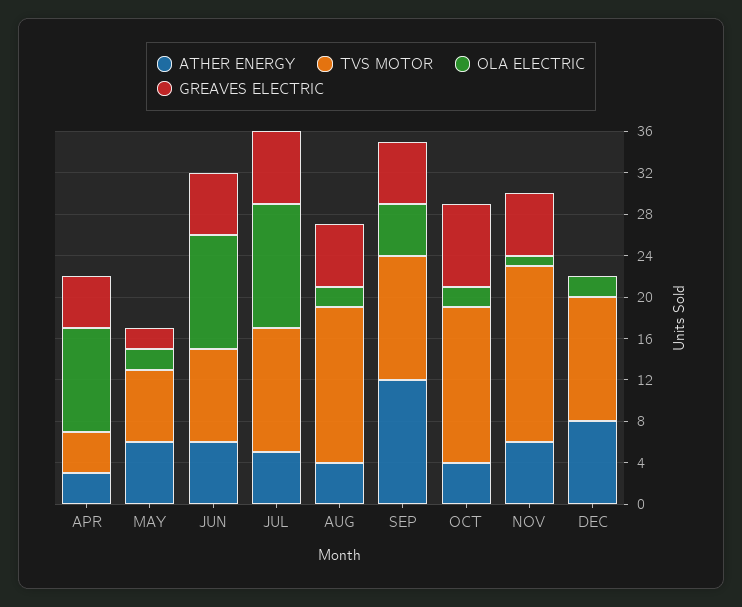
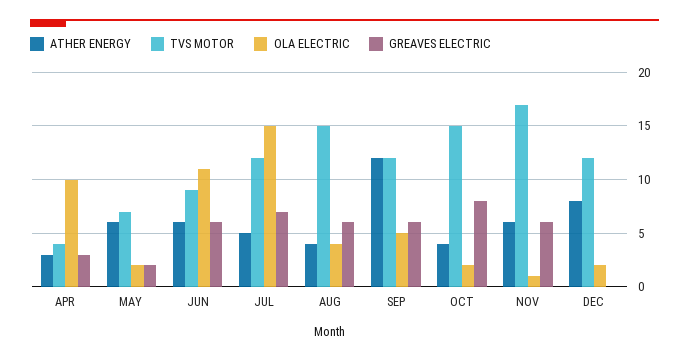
  {
    "ATHER ENERGY": {
      "APR": 3,
      "MAY": 6,
      "JUN": 6,
      "JUL": 5,
      "AUG": 4,
      "SEP": 12,
      "OCT": 4,
      "NOV": 6,
      "DEC": 8
    },
    "TVS MOTOR": {
      "APR": 4,
      "MAY": 7,
      "JUN": 9,
      "JUL": 12,
      "AUG": 15,
      "SEP": 12,
      "OCT": 15,
      "NOV": 17,
      "DEC": 12
    },
    "OLA ELECTRIC": {
      "APR": 10,
      "MAY": 2,
      "JUN": 11,
-     "JUL": 12,
+     "JUL": 15,
-     "AUG": 2,
+     "AUG": 4,
      "SEP": 5,
      "OCT": 2,
      "NOV": 1,
      "DEC": 2
    },
    "GREAVES ELECTRIC": {
-     "APR": 5,
+     "APR": 3,
      "MAY": 2,
      "JUN": 6,
      "JUL": 7,
      "AUG": 6,
      "SEP": 6,
      "OCT": 8,
      "NOV": 6,
      "DEC": 0
    }
  }

